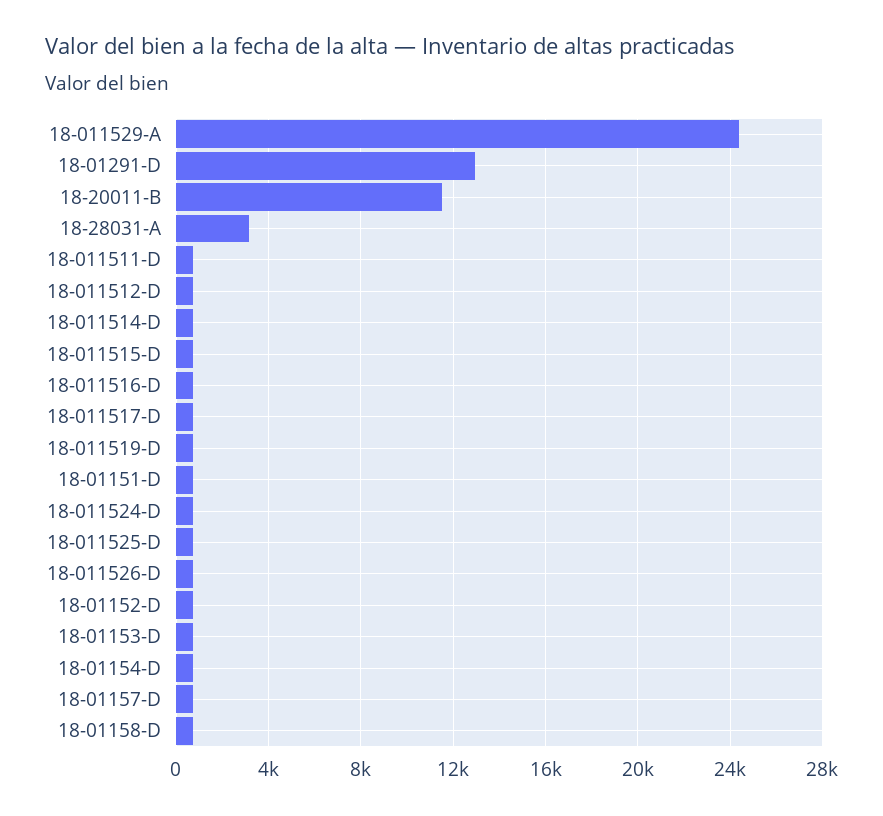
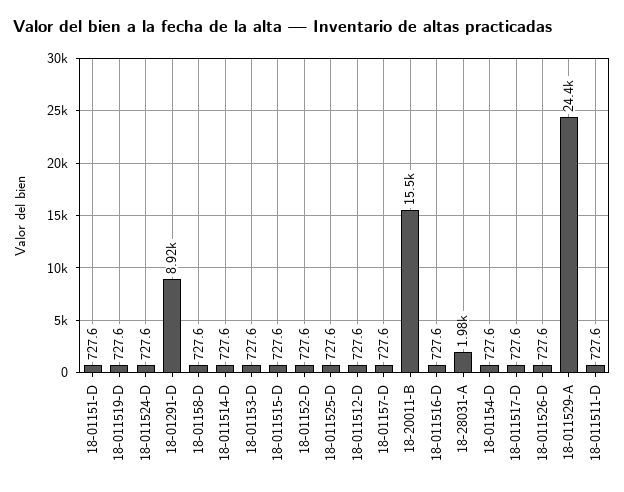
  {
    "18-011529-A": 24400,
-   "18-01291-D": 13000,
+   "18-01291-D": 8920,
-   "18-20011-B": 11500,
+   "18-20011-B": 15500,
-   "18-28031-A": 3000,
+   "18-28031-A": 1980,
    "18-011511-D": 727.6,
    "18-011512-D": 727.6,
    "18-011514-D": 727.6,
    "18-011515-D": 727.6,
    "18-011516-D": 727.6,
    "18-011517-D": 727.6,
    "18-011519-D": 727.6,
    "18-01151-D": 727.6,
    "18-011524-D": 727.6,
    "18-011525-D": 727.6,
    "18-011526-D": 727.6,
    "18-01152-D": 727.6,
    "18-01153-D": 727.6,
    "18-01154-D": 727.6,
    "18-01157-D": 727.6,
    "18-01158-D": 727.6
  }

